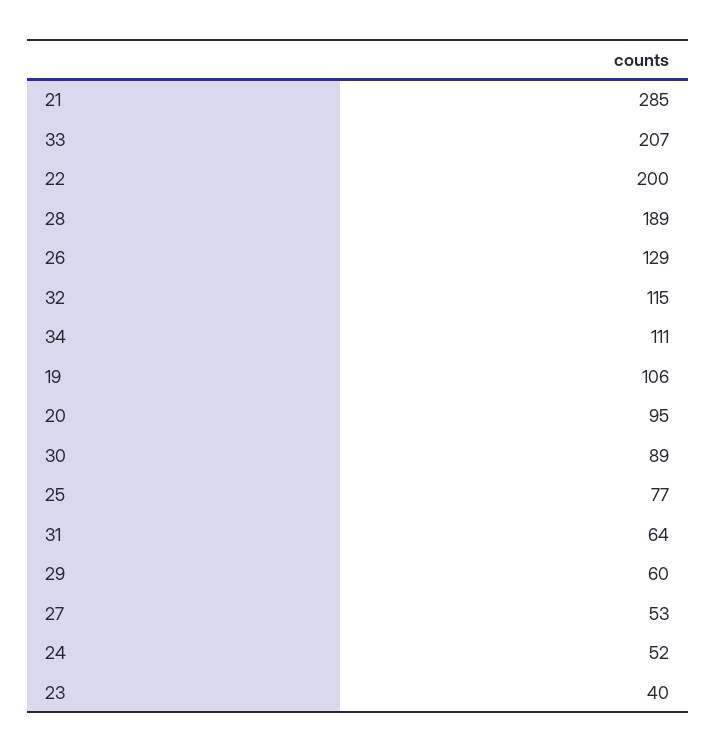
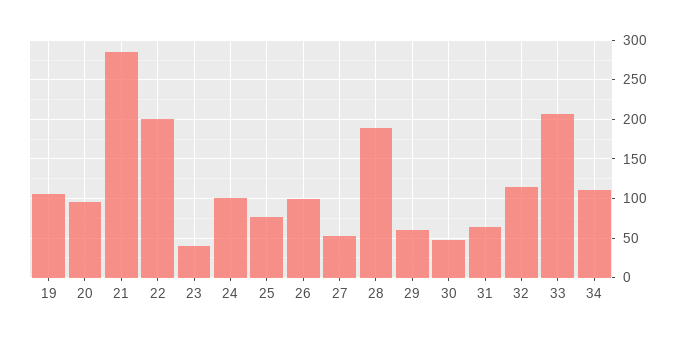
  {
    "21": 285,
    "33": 207,
    "22": 200,
    "28": 189,
-   "26": 129,
+   "26": 100,
    "32": 115,
    "34": 111,
    "19": 106,
    "20": 95,
-   "30": 89,
+   "30": 50,
    "25": 77,
    "31": 64,
    "29": 60,
    "27": 53,
-   "24": 52,
+   "24": 100,
    "23": 40
  }

